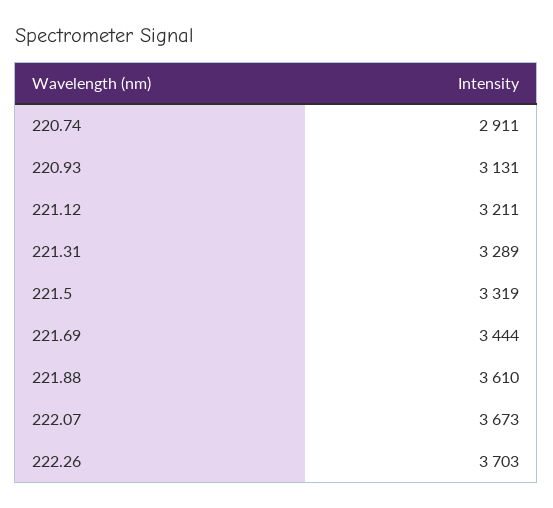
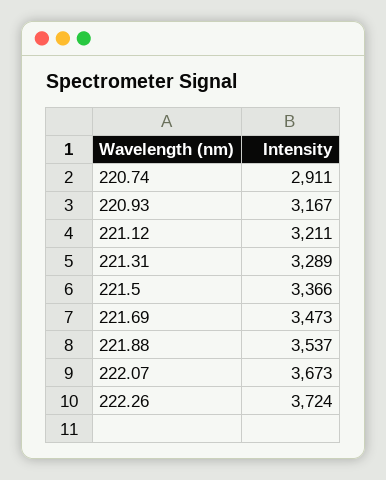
  {
    "220.74": 2911,
-   "220.93": 3131,
+   "220.93": 3167,
    "221.12": 3211,
    "221.31": 3289,
-   "221.5": 3319,
+   "221.5": 3366,
-   "221.69": 3444,
+   "221.69": 3473,
-   "221.88": 3610,
+   "221.88": 3537,
    "222.07": 3673,
-   "222.26": 3703
+   "222.26": 3724
  }

